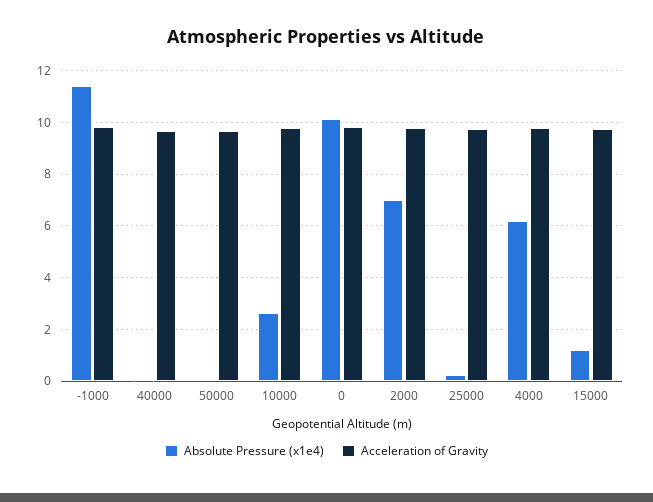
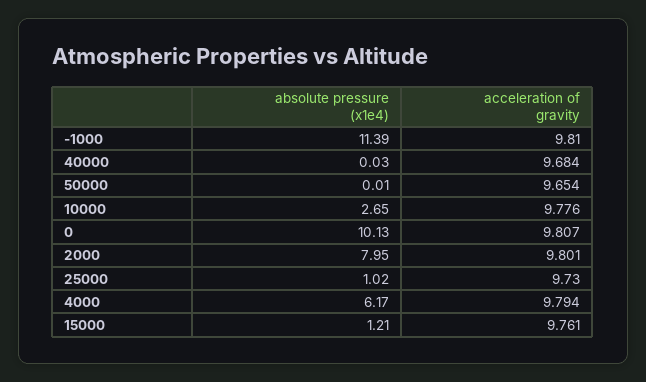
  {
    "Absolute Pressure (x1e4)": {
      "-1000": 11.39,
      "40000": 0.03,
      "50000": 0.01,
      "10000": 2.65,
      "0": 10.13,
-     "2000": 7,
+     "2000": 7.95,
-     "25000": 0.25,
+     "25000": 1.02,
      "4000": 6.17,
      "15000": 1.21
    },
    "Acceleration of Gravity": {
      "-1000": 9.81,
      "40000": 9.684,
      "50000": 9.654,
      "10000": 9.776,
      "0": 9.807,
      "2000": 9.801,
      "25000": 9.73,
      "4000": 9.794,
      "15000": 9.761
    }
  }

